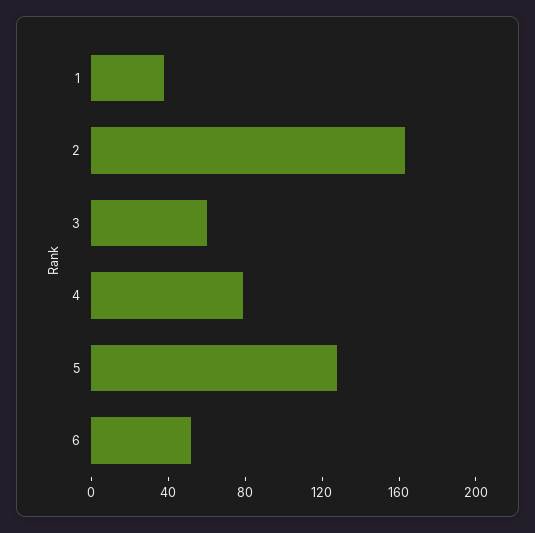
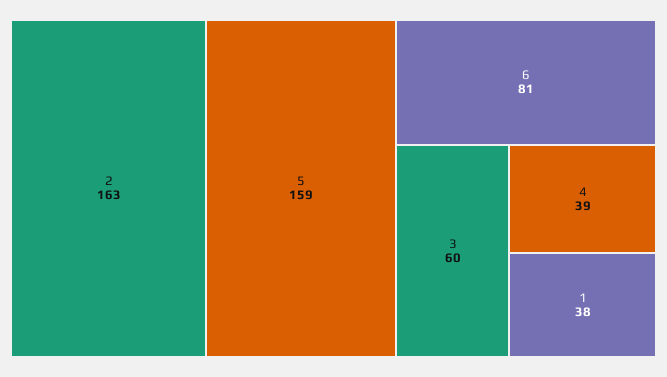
  {
    "1": 38,
    "2": 163,
    "3": 60,
-   "4": 80,
+   "4": 39,
-   "5": 130,
+   "5": 159,
-   "6": 50
+   "6": 81
  }

